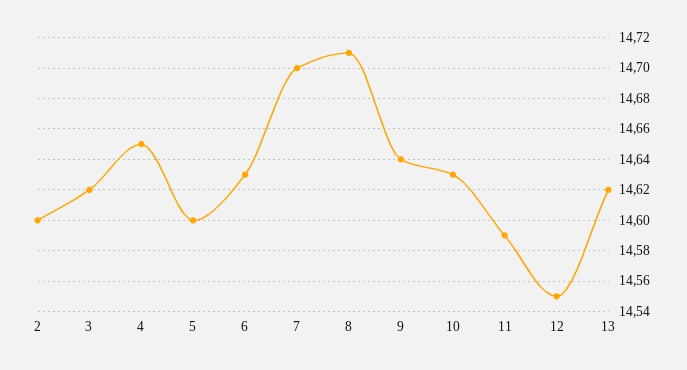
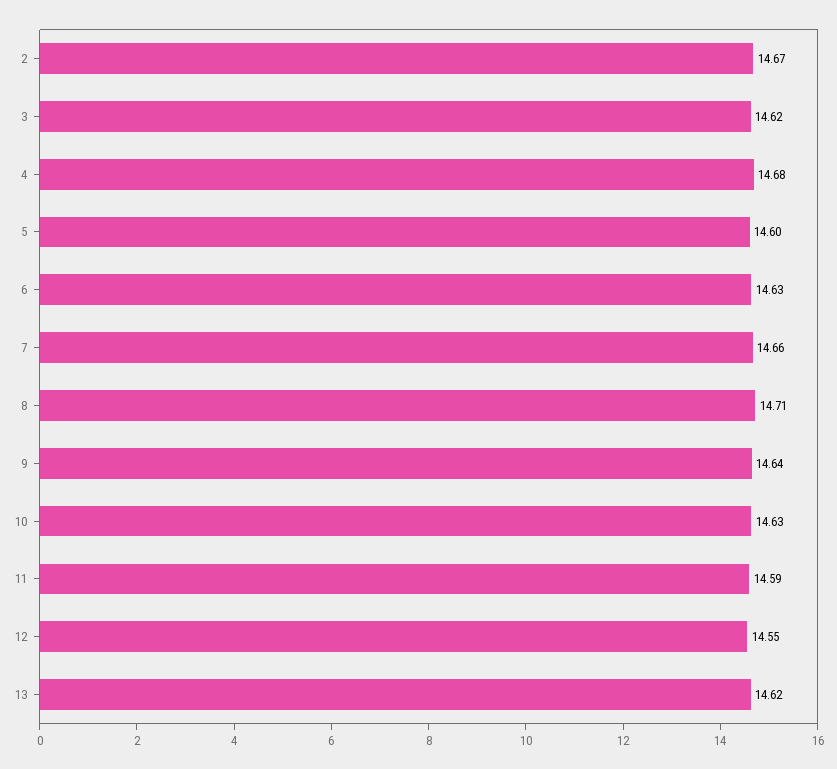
  {
-   "2": 14.6,
+   "2": 14.67,
    "3": 14.62,
-   "4": 14.65,
+   "4": 14.68,
    "5": 14.6,
    "6": 14.63,
-   "7": 14.7,
+   "7": 14.66,
    "8": 14.71,
    "9": 14.64,
    "10": 14.63,
    "11": 14.59,
    "12": 14.55,
    "13": 14.62
  }

